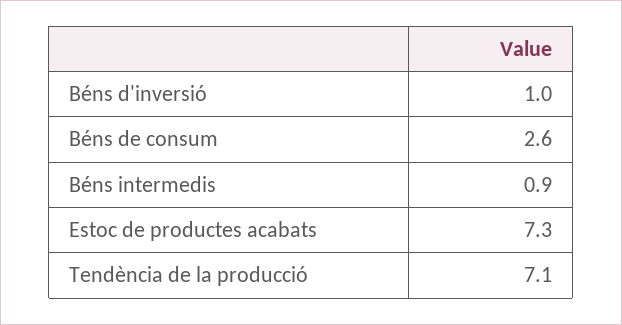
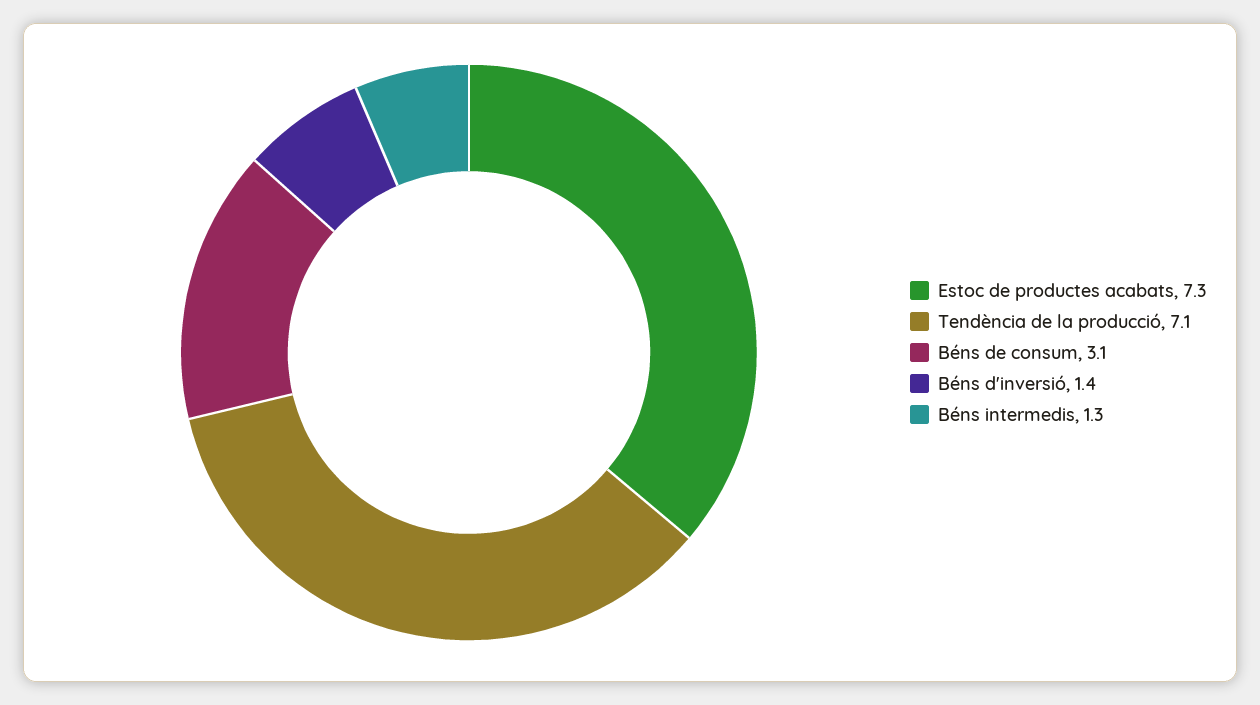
  {
-   "Béns d'inversió": 1,
+   "Béns d'inversió": 1.4,
-   "Béns de consum": 2.6,
+   "Béns de consum": 3.1,
-   "Béns intermedis": 0.9,
+   "Béns intermedis": 1.3,
    "Estoc de productes acabats": 7.3,
    "Tendència de la producció": 7.1
  }

